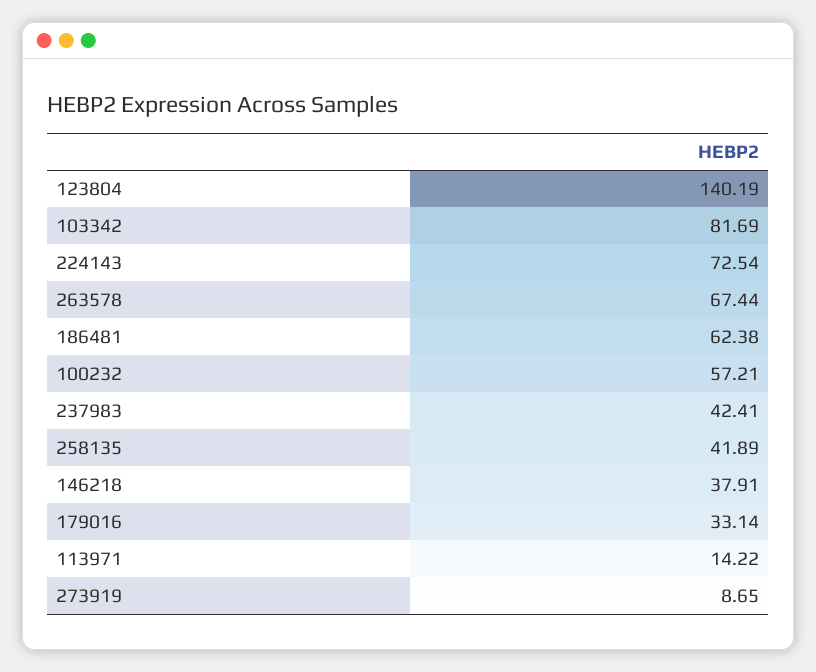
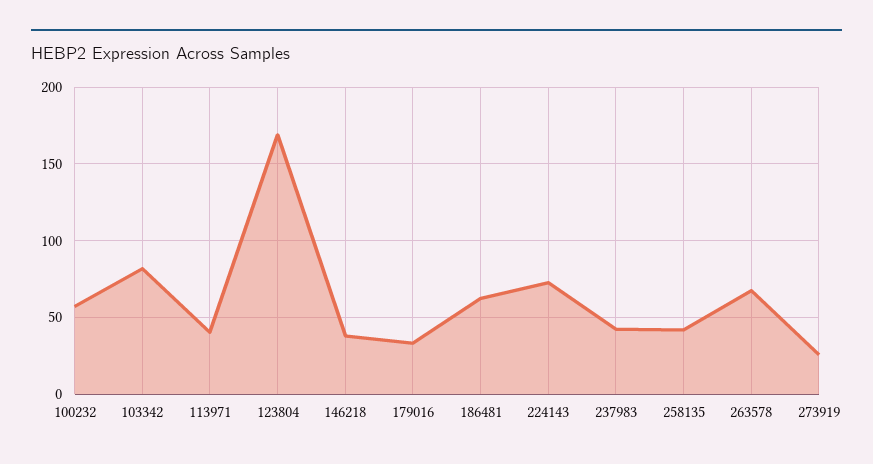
  {
-   "123804": 140.19,
+   "123804": 170,
    "103342": 81.69,
    "224143": 72.54,
    "263578": 67.44,
    "186481": 62.38,
    "100232": 57.21,
    "237983": 42.41,
    "258135": 41.89,
    "146218": 37.91,
    "179016": 33.14,
-   "113971": 14.22,
+   "113971": 40,
-   "273919": 8.65
+   "273919": 25
  }

